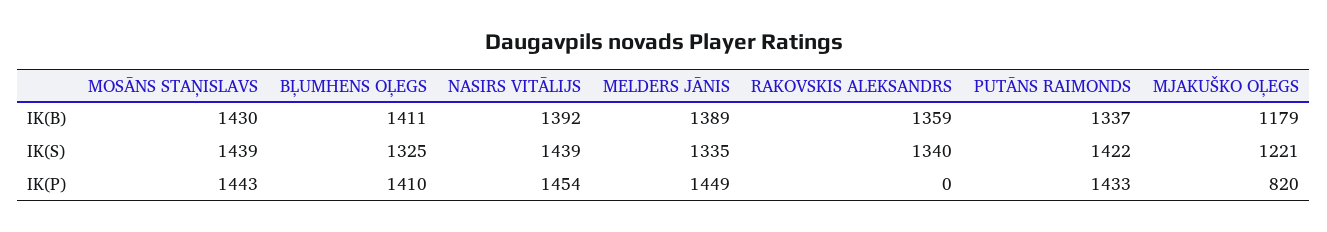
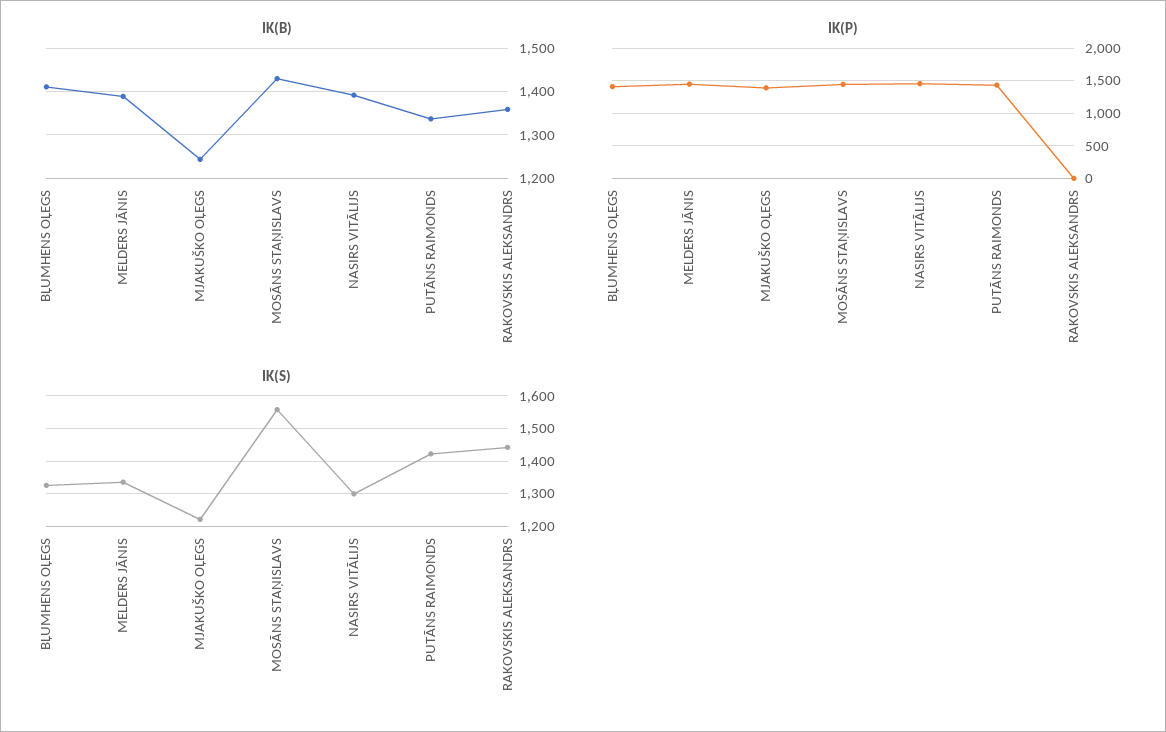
  {
    "IK(B)": {
      "MOSĀNS STAŅISLAVS": 1430,
      "BĻUMHENS OĻEGS": 1411,
      "NASIRS VITĀLIJS": 1392,
      "MELDERS JĀNIS": 1389,
      "RAKOVSKIS ALEKSANDRS": 1359,
      "PUTĀNS RAIMONDS": 1337,
-     "MJAKUŠKO OĻEGS": 1179
+     "MJAKUŠKO OĻEGS": 1240
    },
    "IK(S)": {
-     "MOSĀNS STAŅISLAVS": 1439,
+     "MOSĀNS STAŅISLAVS": 1560,
      "BĻUMHENS OĻEGS": 1325,
-     "NASIRS VITĀLIJS": 1439,
+     "NASIRS VITĀLIJS": 1300,
      "MELDERS JĀNIS": 1335,
-     "RAKOVSKIS ALEKSANDRS": 1340,
+     "RAKOVSKIS ALEKSANDRS": 1440,
      "PUTĀNS RAIMONDS": 1422,
      "MJAKUŠKO OĻEGS": 1221
    },
    "IK(P)": {
      "MOSĀNS STAŅISLAVS": 1443,
      "BĻUMHENS OĻEGS": 1410,
      "NASIRS VITĀLIJS": 1454,
      "MELDERS JĀNIS": 1449,
      "RAKOVSKIS ALEKSANDRS": 0,
      "PUTĀNS RAIMONDS": 1433,
-     "MJAKUŠKO OĻEGS": 820
+     "MJAKUŠKO OĻEGS": 1400
    }
  }

